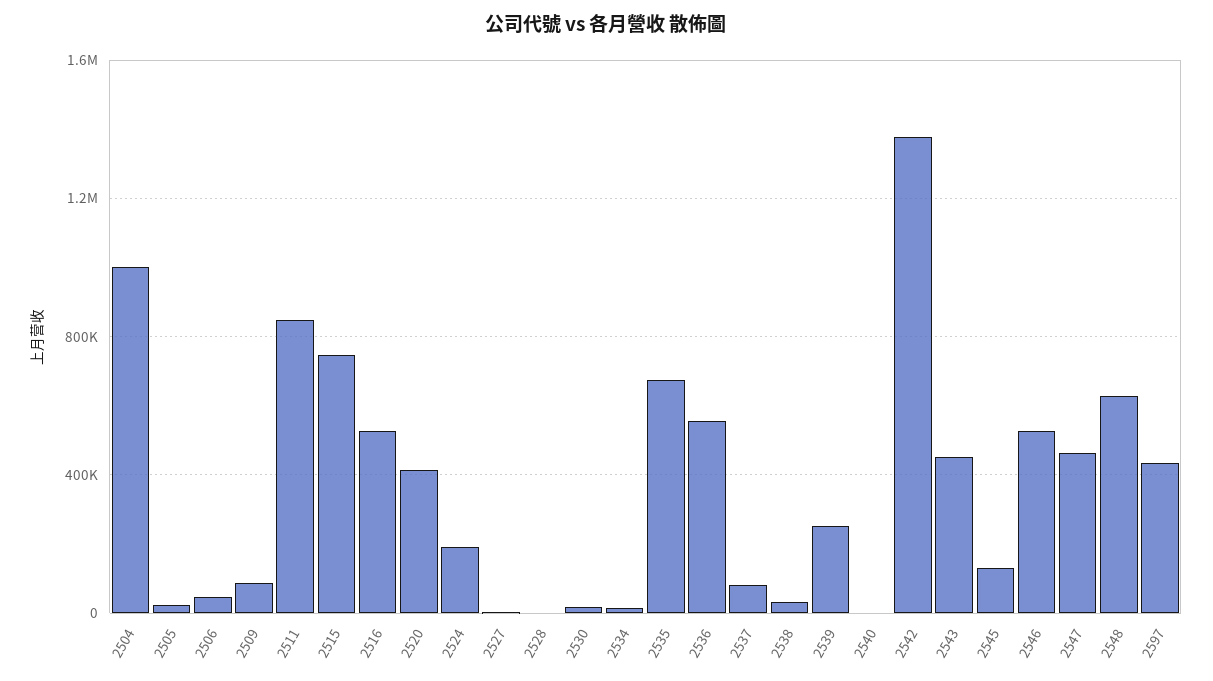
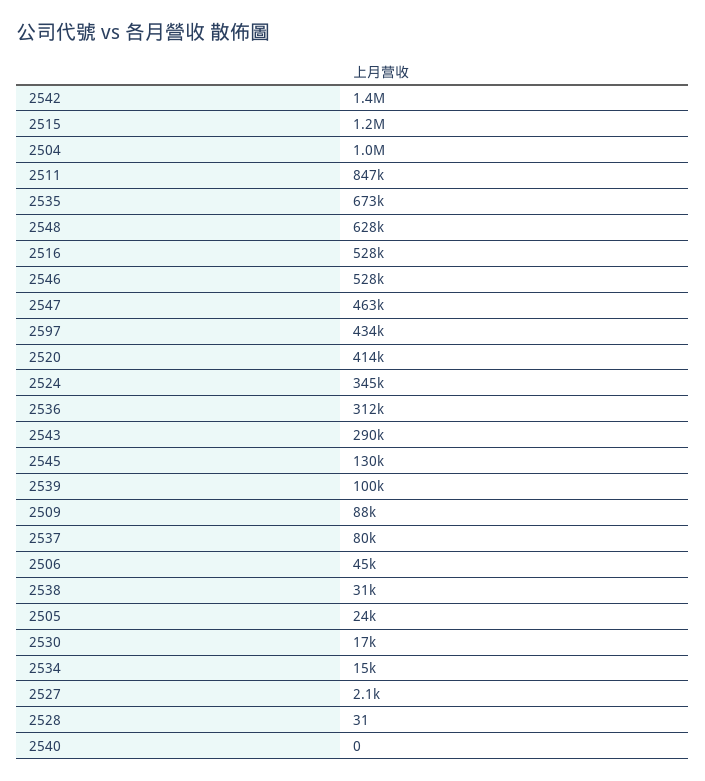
  {
    "2504": 1000000,
    "2505": 24000,
    "2506": 45000,
    "2509": 88000,
    "2511": 847000,
-   "2515": 750000,
+   "2515": 1200000,
    "2516": 528000,
    "2520": 414000,
-   "2524": 200000,
+   "2524": 345000,
    "2527": 2100,
    "2528": 31,
    "2530": 17000,
    "2534": 15000,
    "2535": 673000,
-   "2536": 550000,
+   "2536": 312000,
    "2537": 80000,
    "2538": 31000,
-   "2539": 250000,
+   "2539": 100000,
    "2540": 0,
    "2542": 1400000,
-   "2543": 450000,
+   "2543": 290000,
    "2545": 130000,
    "2546": 528000,
    "2547": 463000,
    "2548": 628000,
    "2597": 434000
  }

